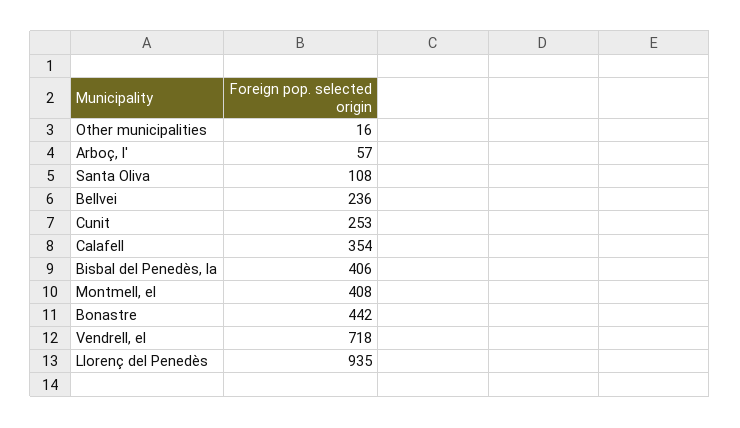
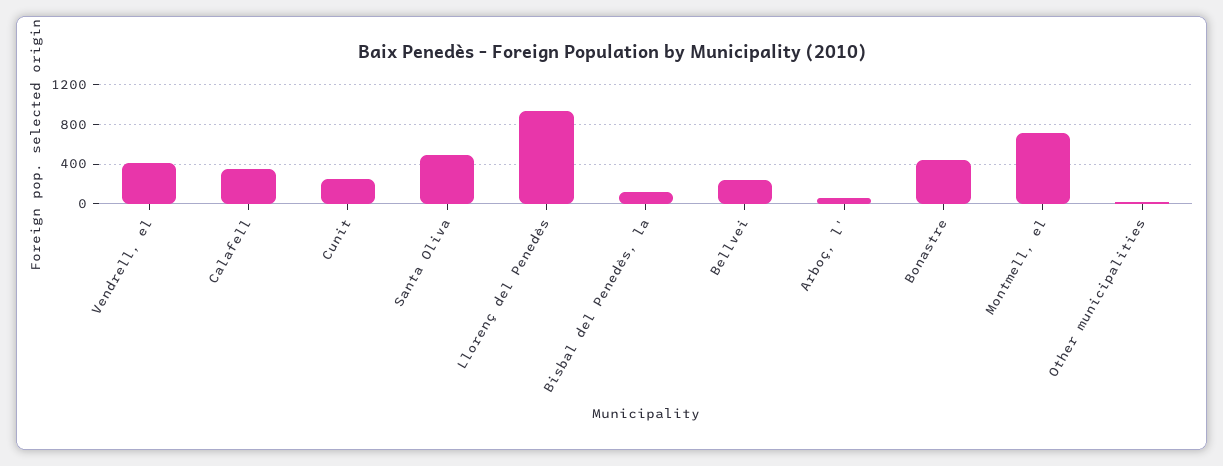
  {
    "Other municipalities": 16,
    "Arboç, l'": 57,
-   "Santa Oliva": 108,
+   "Santa Oliva": 500,
    "Bellvei": 236,
    "Cunit": 253,
    "Calafell": 354,
-   "Bisbal del Penedès, la": 406,
+   "Bisbal del Penedès, la": 100,
-   "Montmell, el": 408,
+   "Montmell, el": 700,
    "Bonastre": 442,
-   "Vendrell, el": 718,
+   "Vendrell, el": 400,
    "Llorenç del Penedès": 935
  }

